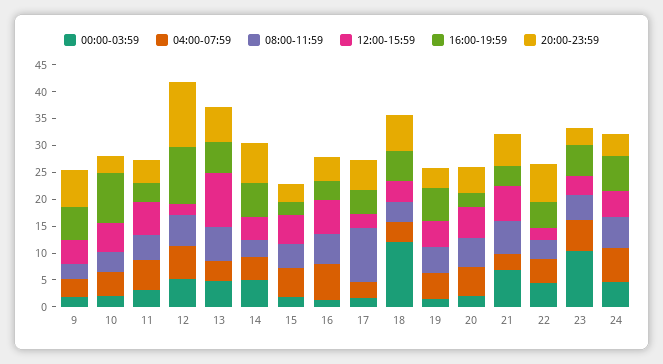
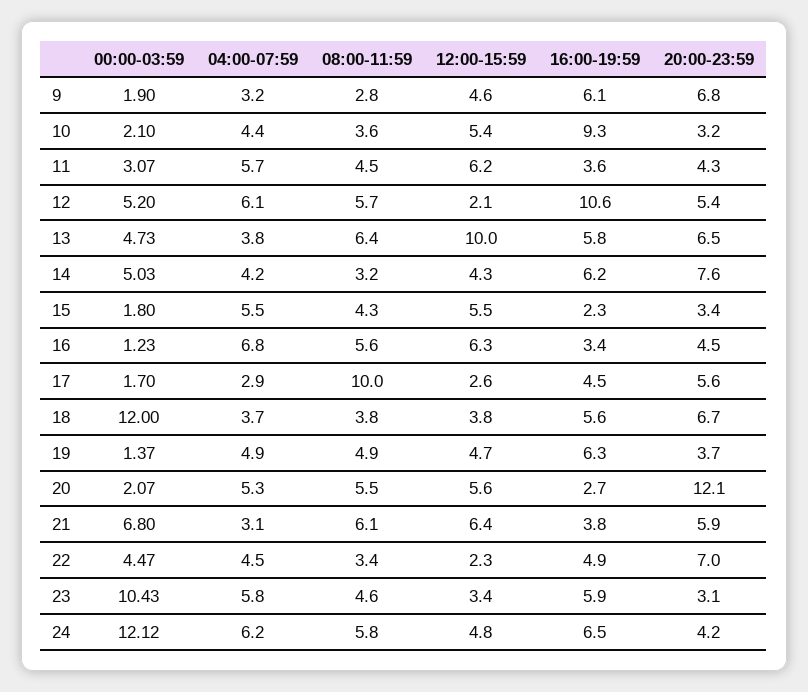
  {
    "00:00-03:59": {
      "9": 1.9,
      "10": 2.1,
      "11": 3.07,
      "12": 5.2,
      "13": 4.73,
      "14": 5.03,
      "15": 1.8,
      "16": 1.23,
      "17": 1.7,
      "18": 12,
      "19": 1.37,
      "20": 2.07,
      "21": 6.8,
      "22": 4.47,
      "23": 10.43,
-     "24": 5
+     "24": 12.12
    },
    "04:00-07:59": {
      "9": 3.2,
      "10": 4.4,
      "11": 5.7,
      "12": 6.1,
      "13": 3.8,
      "14": 4.2,
      "15": 5.5,
      "16": 6.8,
      "17": 2.9,
      "18": 3.7,
      "19": 4.9,
      "20": 5.3,
      "21": 3.1,
      "22": 4.5,
      "23": 5.8,
      "24": 6.2
    },
    "08:00-11:59": {
      "9": 2.8,
      "10": 3.6,
      "11": 4.5,
      "12": 5.7,
      "13": 6.4,
      "14": 3.2,
      "15": 4.3,
      "16": 5.6,
      "17": 10,
      "18": 3.8,
      "19": 4.9,
      "20": 5.5,
      "21": 6.1,
      "22": 3.4,
      "23": 4.6,
      "24": 5.8
    },
    "12:00-15:59": {
      "9": 4.6,
      "10": 5.4,
      "11": 6.2,
      "12": 2.1,
      "13": 10,
      "14": 4.3,
      "15": 5.5,
      "16": 6.3,
      "17": 2.6,
      "18": 3.8,
      "19": 4.7,
      "20": 5.6,
      "21": 6.4,
      "22": 2.3,
      "23": 3.4,
      "24": 4.8
    },
    "16:00-19:59": {
      "9": 6.1,
      "10": 9.3,
      "11": 3.6,
      "12": 10.6,
      "13": 5.8,
      "14": 6.2,
      "15": 2.3,
      "16": 3.4,
      "17": 4.5,
      "18": 5.6,
      "19": 6.3,
      "20": 2.7,
      "21": 3.8,
      "22": 4.9,
      "23": 5.9,
      "24": 6.5
    },
    "20:00-23:59": {
      "9": 6.8,
      "10": 3.2,
      "11": 4.3,
-     "12": 12.5,
+     "12": 5.4,
      "13": 6.5,
      "14": 7.6,
      "15": 3.4,
      "16": 4.5,
      "17": 5.6,
      "18": 6.7,
      "19": 3.7,
-     "20": 5,
+     "20": 12.1,
      "21": 5.9,
      "22": 7,
      "23": 3.1,
      "24": 4.2
    }
  }

